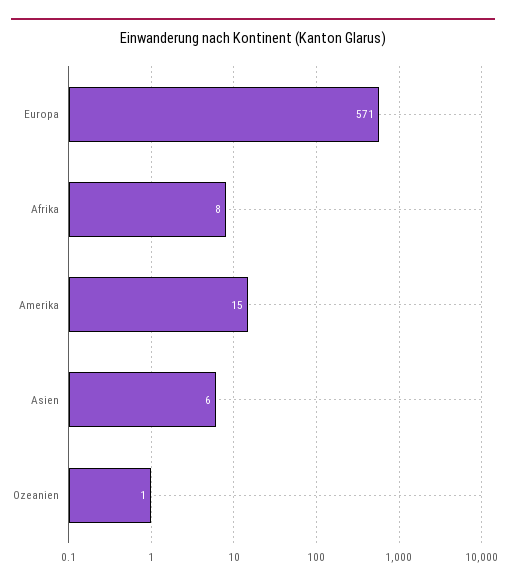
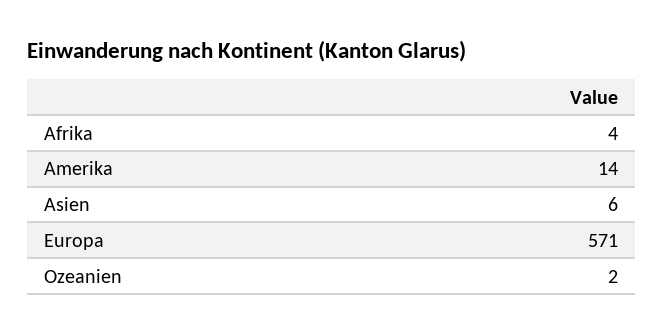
  {
    "Europa": 571,
-   "Afrika": 8,
+   "Afrika": 4,
-   "Amerika": 15,
+   "Amerika": 14,
    "Asien": 6,
-   "Ozeanien": 1
+   "Ozeanien": 2
  }

